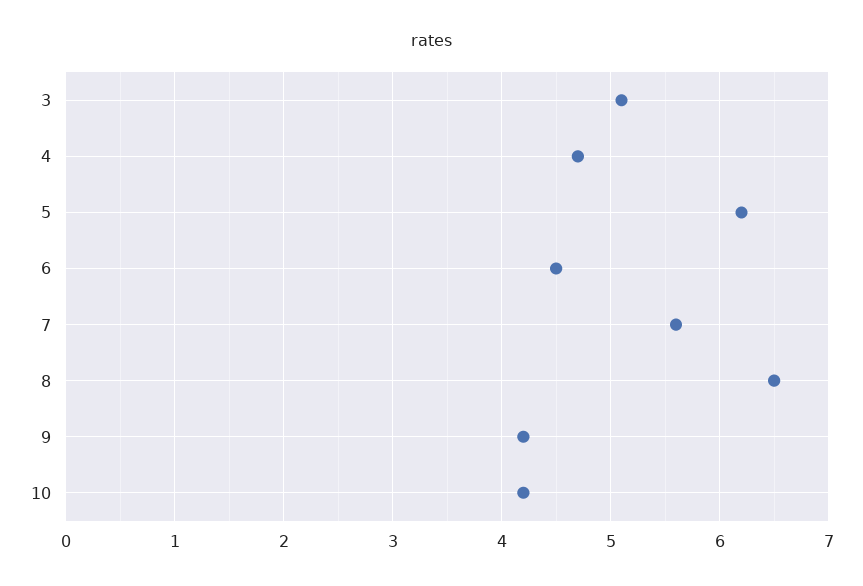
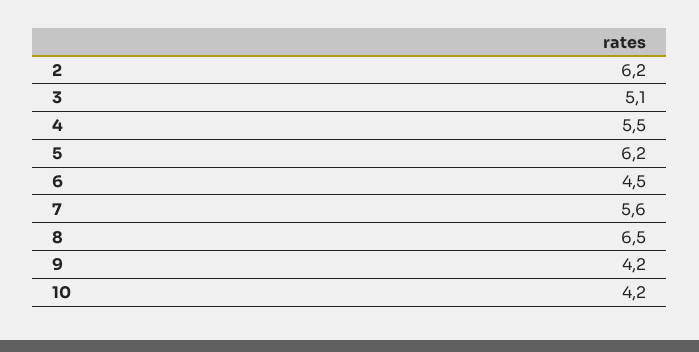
  {
    "3": 5.1,
-   "4": 4.7,
+   "4": 5.5,
    "5": 6.2,
    "6": 4.5,
    "7": 5.6,
    "8": 6.5,
    "9": 4.2,
-   "10": 4.2
+   "10": 4.2,
+   "2": 6.2
  }

